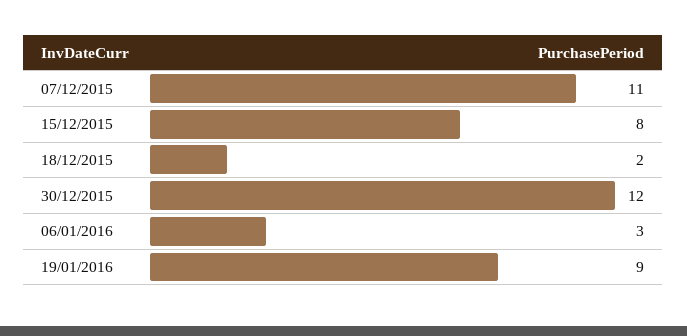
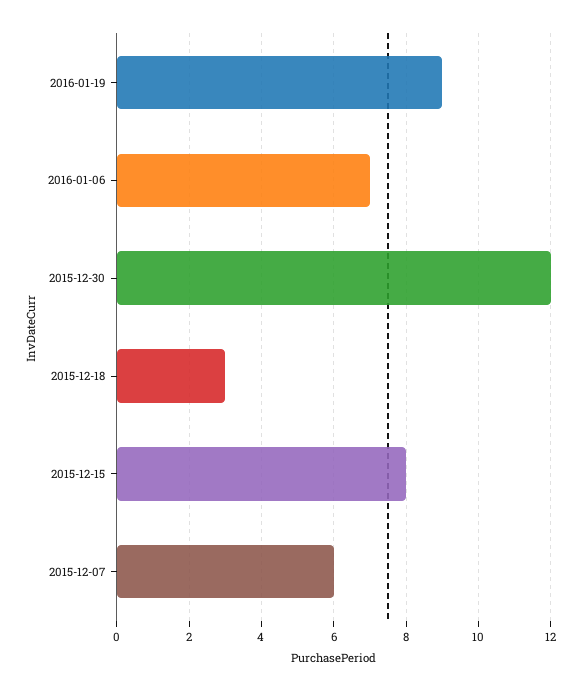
  {
-   "07/12/2015": 11,
+   "07/12/2015": 6,
    "15/12/2015": 8,
-   "18/12/2015": 2,
+   "18/12/2015": 3,
    "30/12/2015": 12,
-   "06/01/2016": 3,
+   "06/01/2016": 7,
    "19/01/2016": 9
  }

